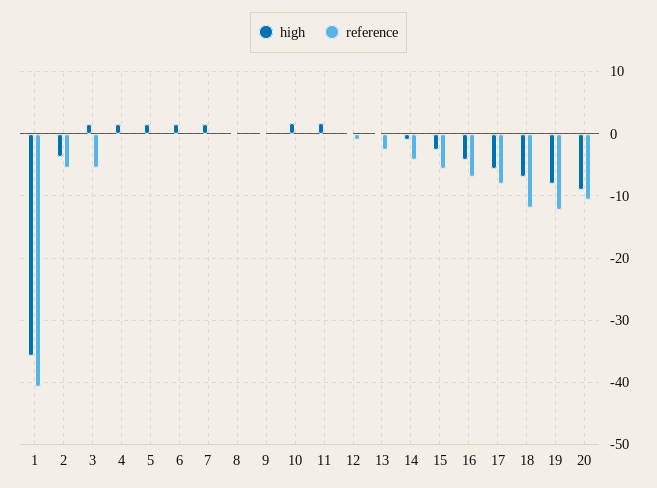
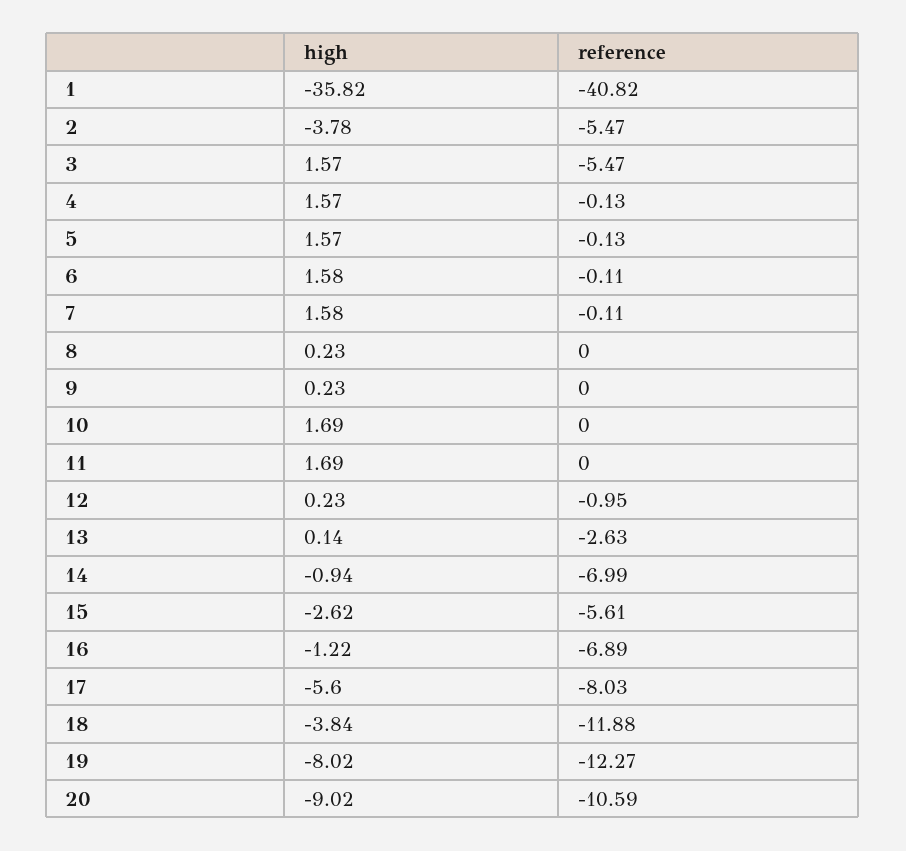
  {
    "high": {
      "1": -35.82,
      "2": -3.78,
      "3": 1.57,
      "4": 1.57,
      "5": 1.57,
      "6": 1.58,
      "7": 1.58,
      "8": 0.23,
      "9": 0.23,
      "10": 1.69,
      "11": 1.69,
      "12": 0.23,
      "13": 0.14,
      "14": -0.94,
      "15": -2.62,
-     "16": -4,
+     "16": -1.22,
      "17": -5.6,
-     "18": -7,
+     "18": -3.84,
      "19": -8.02,
      "20": -9.02
    },
    "reference": {
      "1": -40.82,
      "2": -5.47,
      "3": -5.47,
      "4": -0.13,
      "5": -0.13,
      "6": -0.11,
      "7": -0.11,
      "8": 0,
      "9": 0,
      "10": 0,
      "11": 0,
      "12": -0.95,
      "13": -2.63,
-     "14": -4,
+     "14": -6.99,
      "15": -5.61,
      "16": -6.89,
      "17": -8.03,
      "18": -11.88,
      "19": -12.27,
      "20": -10.59
    }
  }

